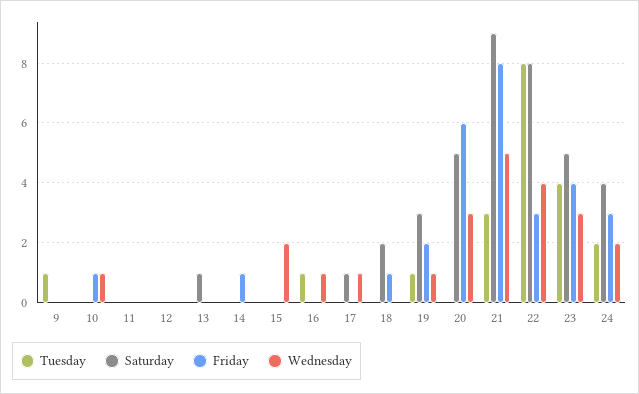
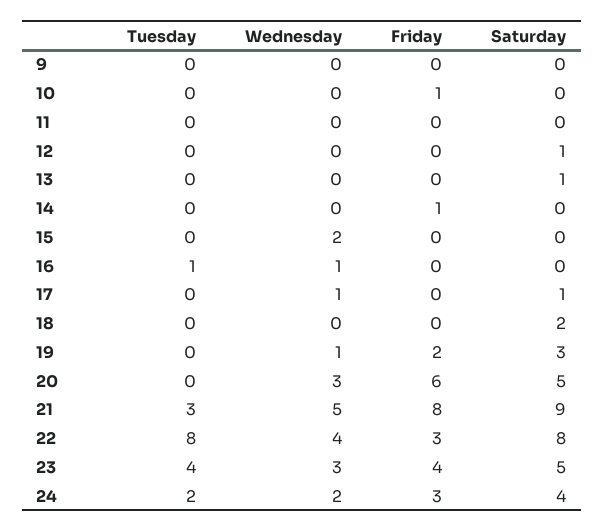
  {
    "Tuesday": {
-     "9": 1,
+     "9": 0,
      "10": 0,
      "11": 0,
      "12": 0,
      "13": 0,
      "14": 0,
      "15": 0,
      "16": 1,
      "17": 0,
      "18": 0,
-     "19": 1,
+     "19": 0,
      "20": 0,
      "21": 3,
      "22": 8,
      "23": 4,
      "24": 2
    },
    "Saturday": {
      "9": 0,
      "10": 0,
      "11": 0,
-     "12": 0,
+     "12": 1,
      "13": 1,
      "14": 0,
      "15": 0,
      "16": 0,
      "17": 1,
      "18": 2,
      "19": 3,
      "20": 5,
      "21": 9,
      "22": 8,
      "23": 5,
      "24": 4
    },
    "Friday": {
      "9": 0,
      "10": 1,
      "11": 0,
      "12": 0,
      "13": 0,
      "14": 1,
      "15": 0,
      "16": 0,
      "17": 0,
-     "18": 1,
+     "18": 0,
      "19": 2,
      "20": 6,
      "21": 8,
      "22": 3,
      "23": 4,
      "24": 3
    },
    "Wednesday": {
      "9": 0,
-     "10": 1,
+     "10": 0,
      "11": 0,
      "12": 0,
      "13": 0,
      "14": 0,
      "15": 2,
      "16": 1,
      "17": 1,
      "18": 0,
      "19": 1,
      "20": 3,
      "21": 5,
      "22": 4,
      "23": 3,
      "24": 2
    }
  }

